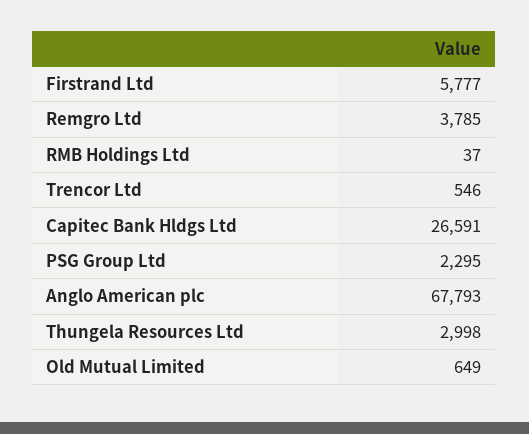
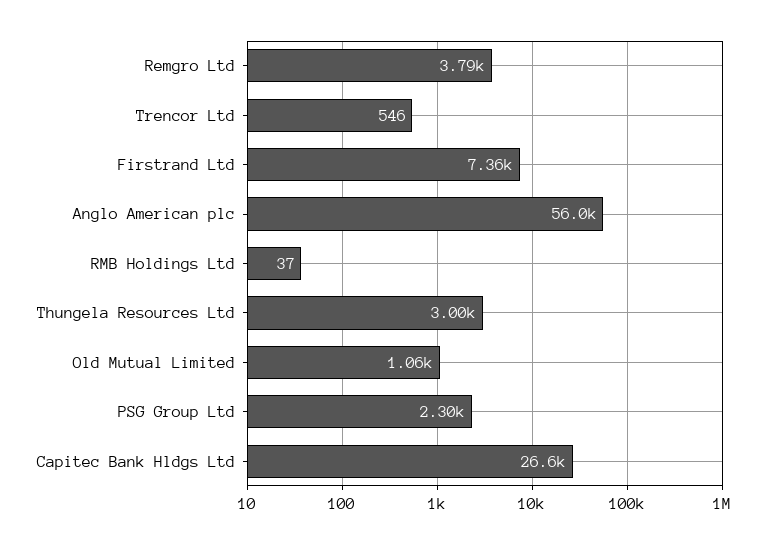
  {
-   "Firstrand Ltd": 5777,
+   "Firstrand Ltd": 7360,
    "Remgro Ltd": 3785,
    "RMB Holdings Ltd": 37,
    "Trencor Ltd": 546,
    "Capitec Bank Hldgs Ltd": 26591,
    "PSG Group Ltd": 2295,
-   "Anglo American plc": 67793,
+   "Anglo American plc": 56000,
    "Thungela Resources Ltd": 2998,
-   "Old Mutual Limited": 649
+   "Old Mutual Limited": 1060
  }

